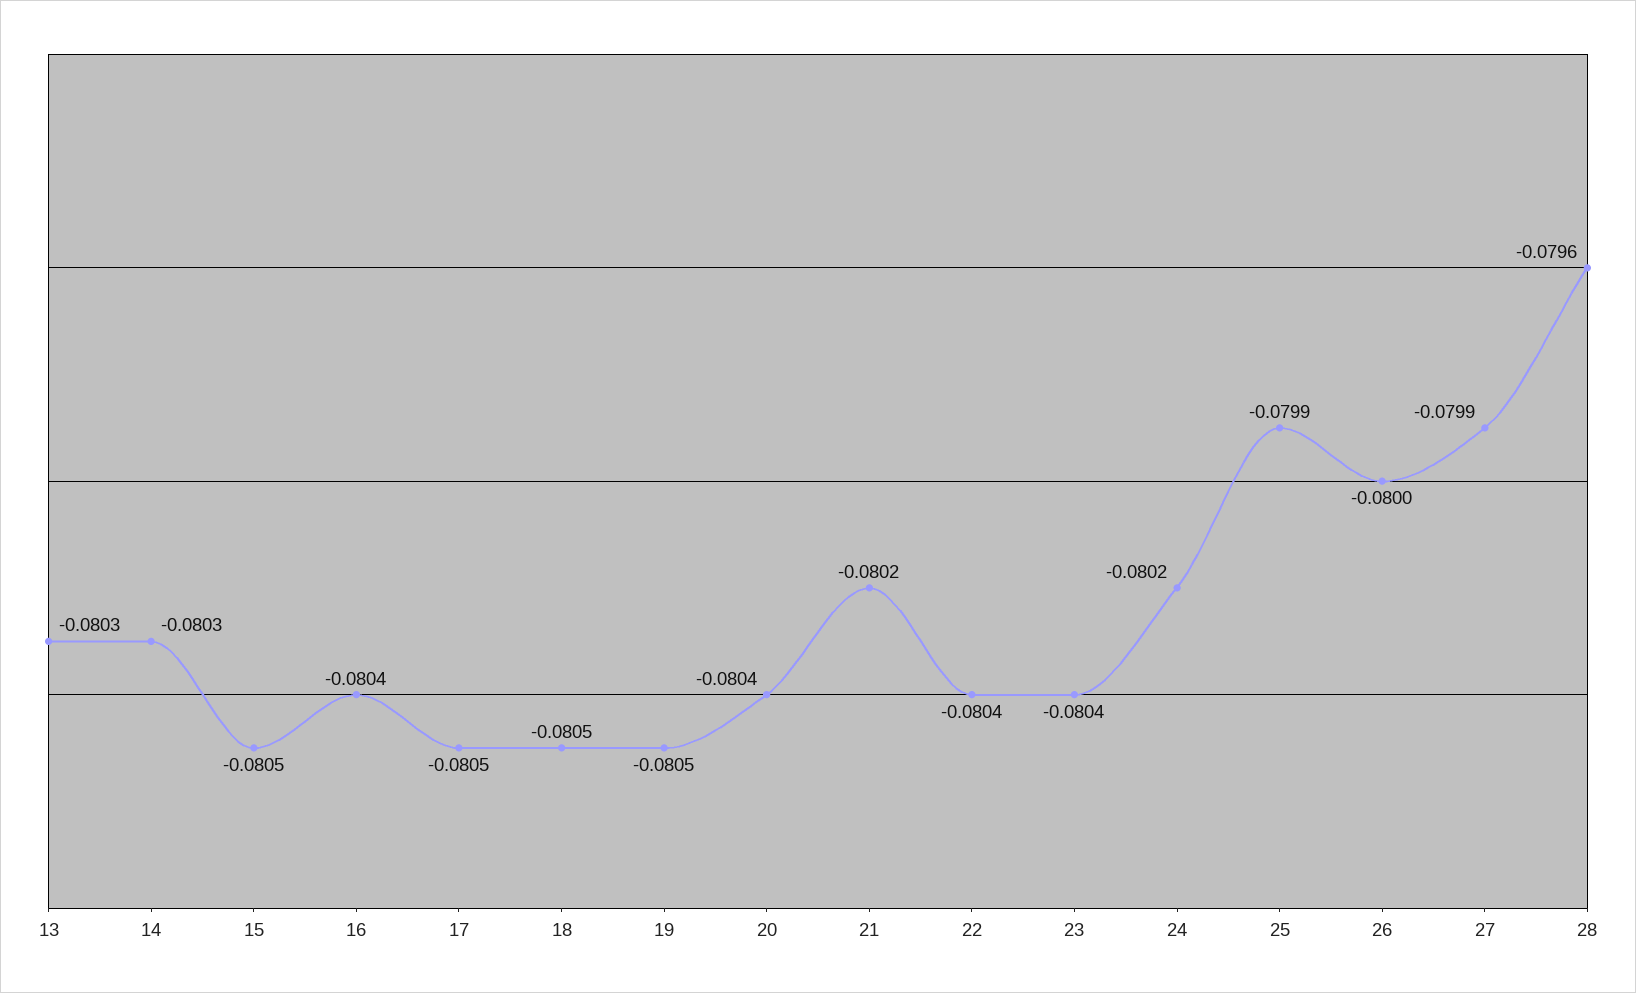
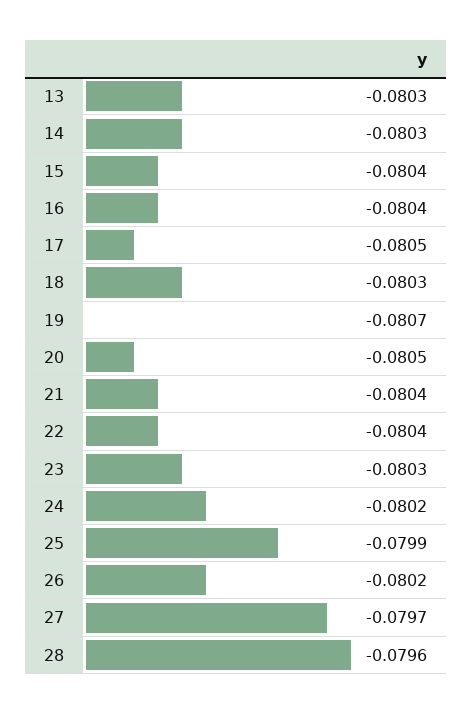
  {
    "13": -0.0803,
    "14": -0.0803,
-   "15": -0.0805,
+   "15": -0.0804,
    "16": -0.0804,
    "17": -0.0805,
-   "18": -0.0805,
+   "18": -0.0803,
-   "19": -0.0805,
+   "19": -0.0807,
-   "20": -0.0804,
+   "20": -0.0805,
-   "21": -0.0802,
+   "21": -0.0804,
    "22": -0.0804,
-   "23": -0.0804,
+   "23": -0.0803,
    "24": -0.0802,
    "25": -0.0799,
-   "26": -0.08,
+   "26": -0.0802,
-   "27": -0.0799,
+   "27": -0.0797,
    "28": -0.0796
  }

